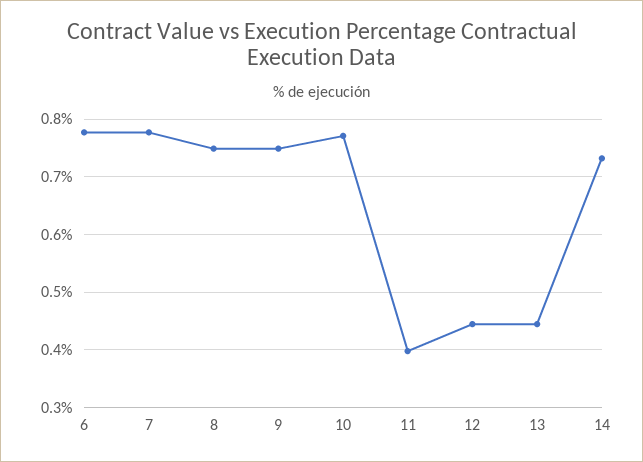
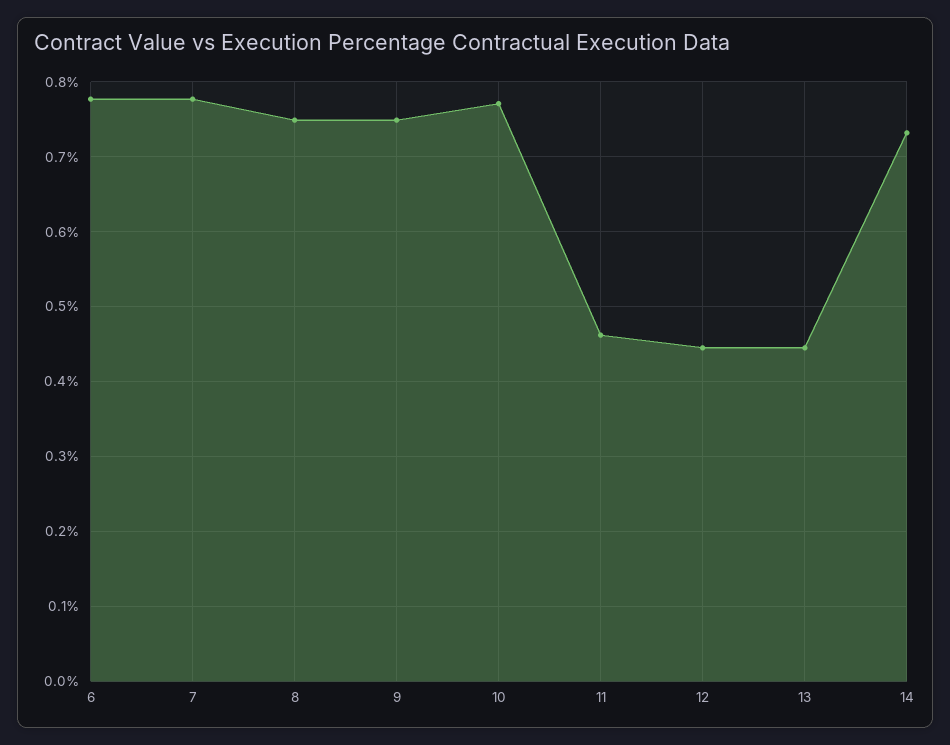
  {
    "6": 0.78,
    "7": 0.78,
    "8": 0.75,
    "9": 0.75,
    "10": 0.77,
-   "11": 0.4,
+   "11": 0.46,
    "12": 0.45,
    "13": 0.45,
    "14": 0.73
  }

